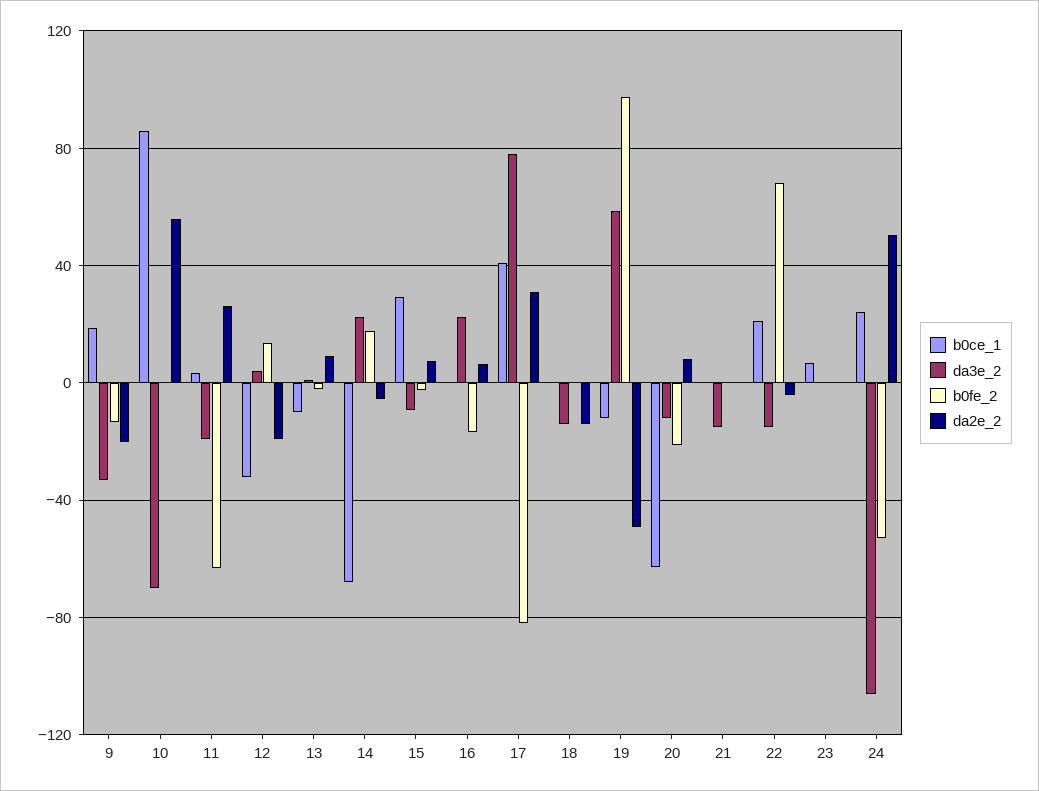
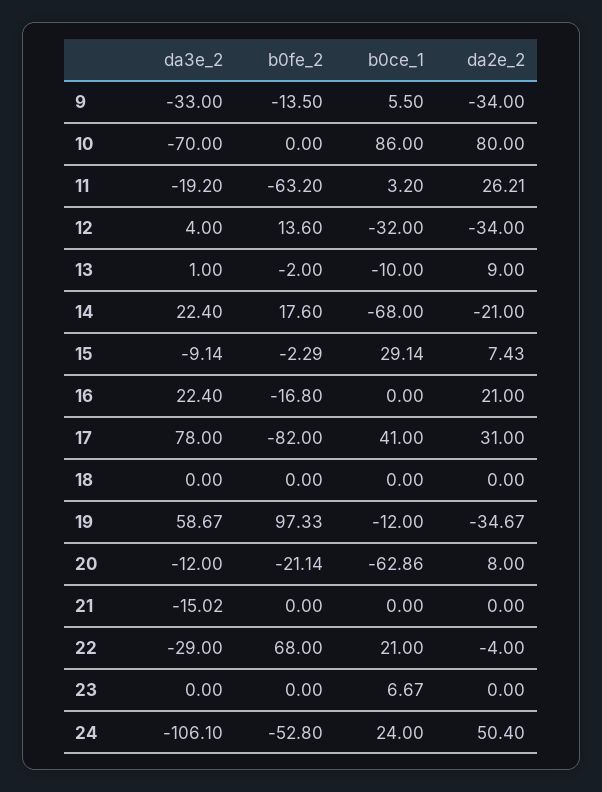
  {
    "b0ce_1": {
-     "9": 20,
+     "9": 5.5,
      "10": 86,
      "11": 3.2,
      "12": -32,
      "13": -10,
      "14": -68,
      "15": 29.14,
      "16": 0,
      "17": 41,
      "18": 0,
      "19": -12,
      "20": -62.86,
      "21": 0,
      "22": 21,
      "23": 6.67,
      "24": 24
    },
    "da3e_2": {
      "9": -33,
      "10": -70,
      "11": -19.2,
      "12": 4,
      "13": 1,
      "14": 22.4,
      "15": -9.14,
      "16": 22.4,
      "17": 78,
-     "18": -15,
+     "18": 0,
      "19": 58.67,
      "20": -12,
      "21": -15.02,
-     "22": -15,
+     "22": -29,
      "23": 0,
      "24": -106.1
    },
    "b0fe_2": {
      "9": -13.5,
      "10": 0,
      "11": -63.2,
      "12": 13.6,
      "13": -2,
      "14": 17.6,
      "15": -2.29,
      "16": -16.8,
      "17": -82,
      "18": 0,
      "19": 97.33,
      "20": -21.14,
      "21": 0,
      "22": 68,
      "23": 0,
      "24": -52.8
    },
    "da2e_2": {
-     "9": -20,
+     "9": -34,
-     "10": 55,
+     "10": 80,
      "11": 26.21,
-     "12": -20,
+     "12": -34,
      "13": 9,
-     "14": -5,
+     "14": -21,
      "15": 7.43,
-     "16": 5,
+     "16": 21,
      "17": 31,
-     "18": -15,
+     "18": 0,
-     "19": -50,
+     "19": -34.67,
      "20": 8,
      "21": 0,
      "22": -4,
      "23": 0,
      "24": 50.4
    }
  }

